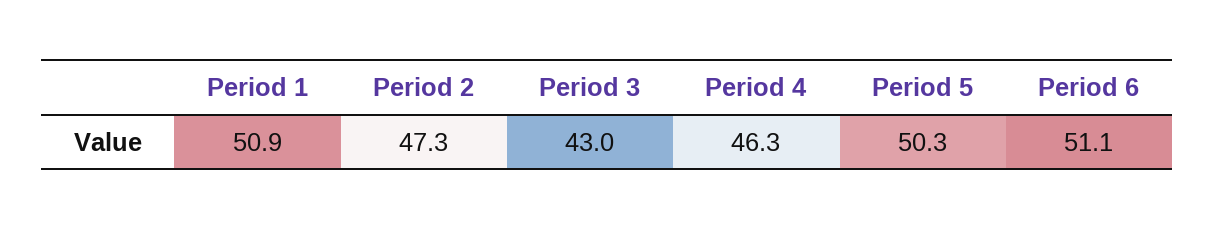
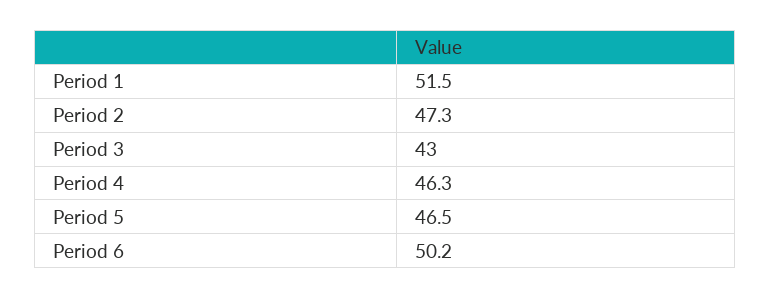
  {
-   "Period 1": 50.9,
+   "Period 1": 51.5,
    "Period 2": 47.3,
    "Period 3": 43,
    "Period 4": 46.3,
-   "Period 5": 50.3,
+   "Period 5": 46.5,
-   "Period 6": 51.1
+   "Period 6": 50.2
  }

